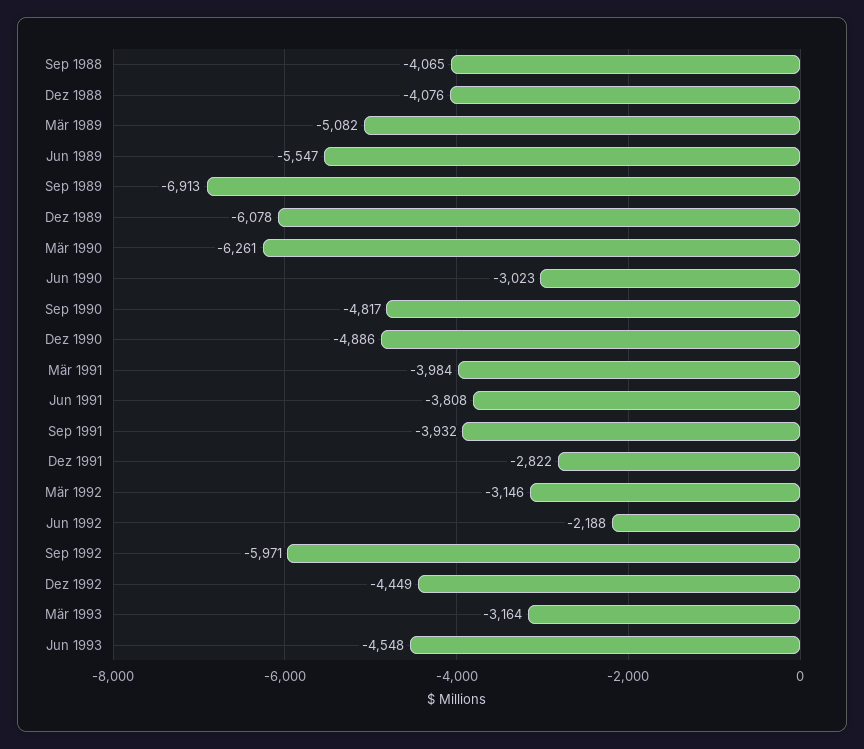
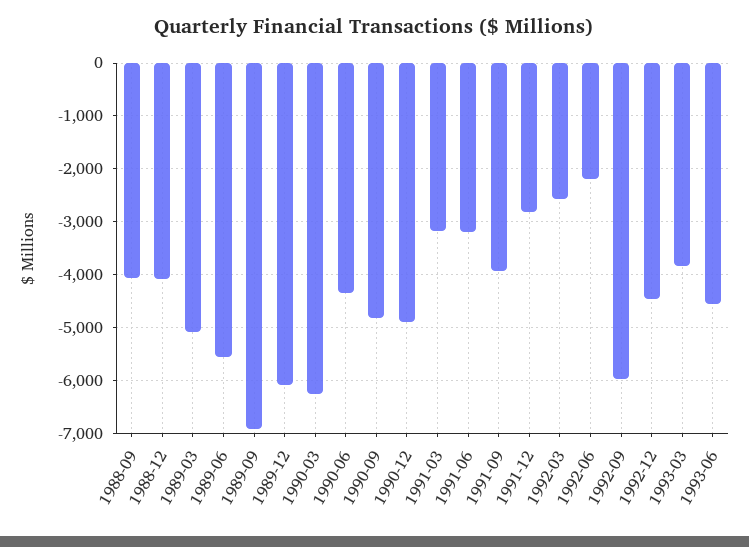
  {
    "Sep 1988": -4065,
    "Dez 1988": -4076,
    "Mär 1989": -5082,
    "Jun 1989": -5547,
    "Sep 1989": -6913,
    "Dez 1989": -6078,
    "Mär 1990": -6261,
-   "Jun 1990": -3023,
+   "Jun 1990": -4400,
    "Sep 1990": -4817,
    "Dez 1990": -4886,
-   "Mär 1991": -3984,
+   "Mär 1991": -3200,
-   "Jun 1991": -3808,
+   "Jun 1991": -3200,
    "Sep 1991": -3932,
    "Dez 1991": -2822,
-   "Mär 1992": -3146,
+   "Mär 1992": -2600,
    "Jun 1992": -2188,
    "Sep 1992": -5971,
    "Dez 1992": -4449,
-   "Mär 1993": -3164,
+   "Mär 1993": -3800,
    "Jun 1993": -4548
  }

